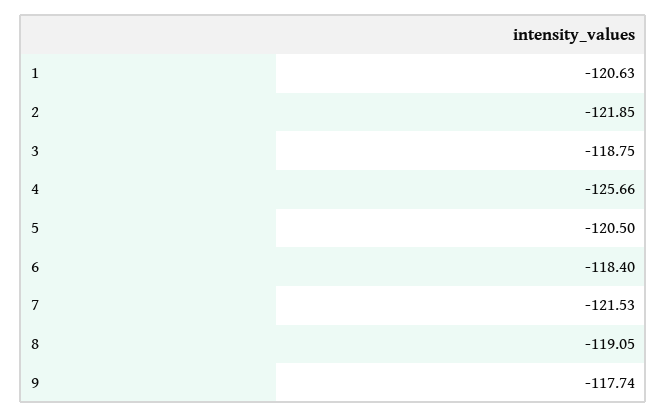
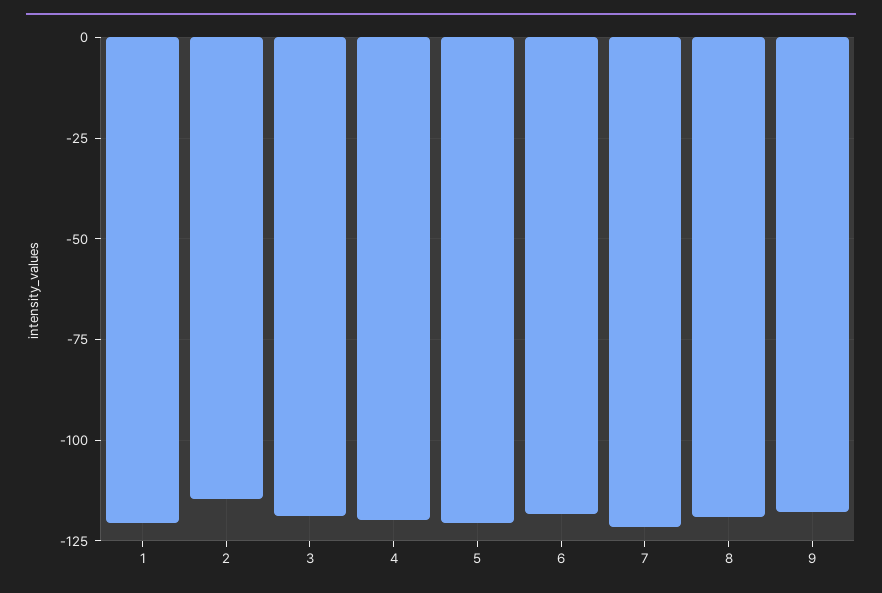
  {
    "1": -120.63,
-   "2": -121.85,
+   "2": -115,
    "3": -118.75,
-   "4": -125.66,
+   "4": -120,
    "5": -120.5,
    "6": -118.4,
    "7": -121.53,
    "8": -119.05,
    "9": -117.74
  }

